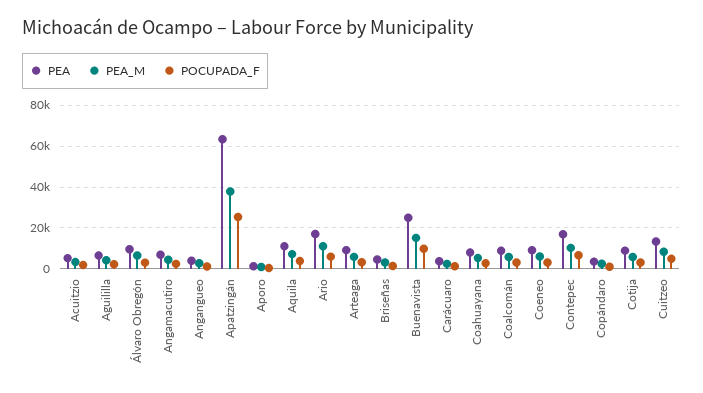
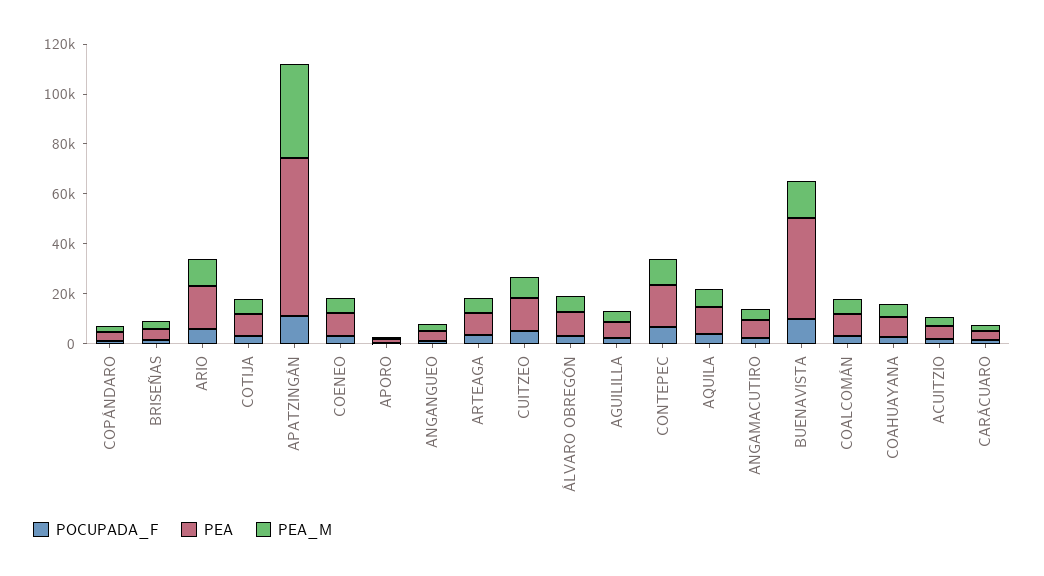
  {
    "PEA": {
      "Acuitzio": 5000,
      "Aguililla": 5000,
      "Álvaro Obregón": 10000,
      "Angamacutiro": 5000,
      "Angangueo": 5000,
      "Apatzingán": 65000,
      "Aporo": 0,
      "Aquila": 10000,
      "Ario": 15000,
      "Arteaga": 10000,
      "Briseñas": 5000,
-     "Buenavista": 25000,
+     "Buenavista": 40000,
      "Carácuaro": 5000,
      "Coahuayana": 10000,
      "Coalcomán": 10000,
      "Coeneo": 10000,
      "Contepec": 15000,
      "Copándaro": 5000,
      "Cotija": 10000,
      "Cuitzeo": 15000
    },
    "PEA_M": {
      "Acuitzio": 5000,
      "Aguililla": 5000,
      "Álvaro Obregón": 5000,
      "Angamacutiro": 5000,
      "Angangueo": 5000,
      "Apatzingán": 40000,
      "Aporo": 0,
      "Aquila": 5000,
      "Ario": 10000,
      "Arteaga": 5000,
      "Briseñas": 5000,
      "Buenavista": 15000,
      "Carácuaro": 0,
      "Coahuayana": 5000,
      "Coalcomán": 5000,
      "Coeneo": 5000,
      "Contepec": 10000,
      "Copándaro": 0,
      "Cotija": 5000,
      "Cuitzeo": 10000
    },
    "POCUPADA_F": {
      "Acuitzio": 0,
      "Aguililla": 0,
      "Álvaro Obregón": 5000,
      "Angamacutiro": 0,
      "Angangueo": 0,
-     "Apatzingán": 25000,
+     "Apatzingán": 10000,
      "Aporo": 0,
      "Aquila": 5000,
      "Ario": 5000,
      "Arteaga": 5000,
      "Briseñas": 0,
      "Buenavista": 10000,
      "Carácuaro": 0,
      "Coahuayana": 5000,
      "Coalcomán": 5000,
      "Coeneo": 5000,
      "Contepec": 5000,
      "Copándaro": 0,
      "Cotija": 5000,
      "Cuitzeo": 5000
    }
  }

